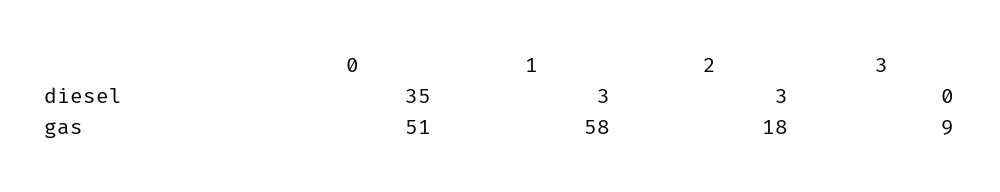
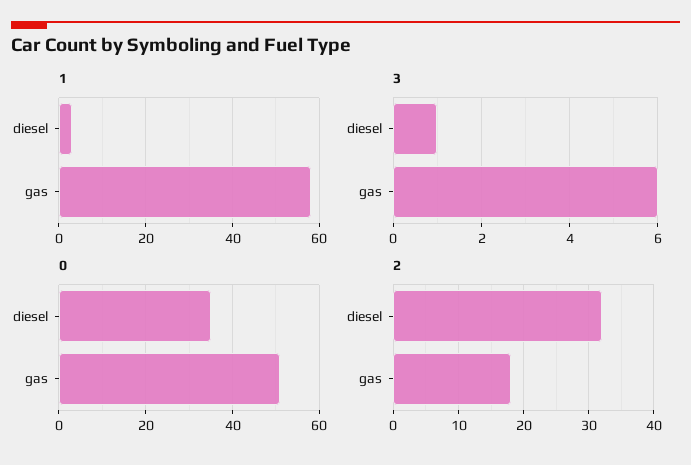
  {
    "0": {
      "diesel": 35,
      "gas": 51
    },
    "1": {
      "diesel": 3,
      "gas": 58
    },
    "2": {
-     "diesel": 3,
+     "diesel": 32,
      "gas": 18
    },
    "3": {
-     "diesel": 0,
+     "diesel": 1,
-     "gas": 9
+     "gas": 6
    }
  }

